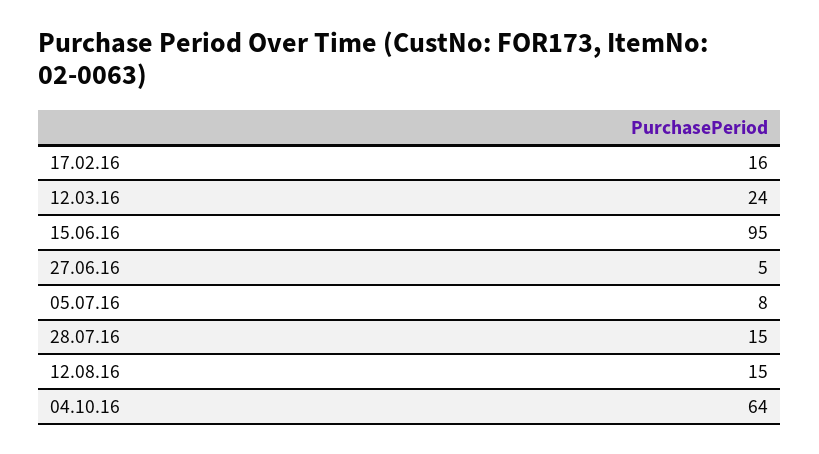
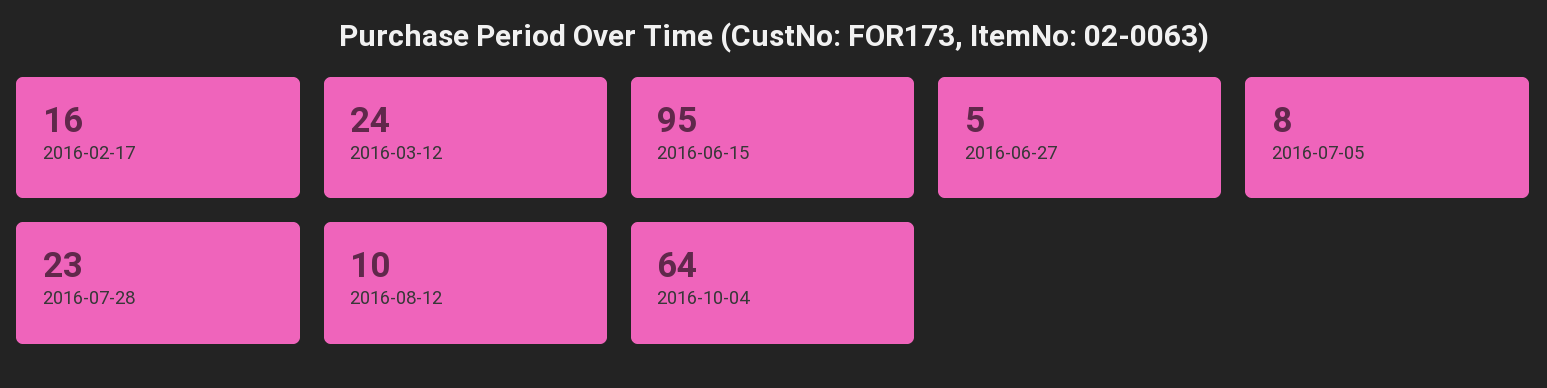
  {
    "17.02.16": 16,
    "12.03.16": 24,
    "15.06.16": 95,
    "27.06.16": 5,
    "05.07.16": 8,
-   "28.07.16": 15,
+   "28.07.16": 23,
-   "12.08.16": 15,
+   "12.08.16": 10,
    "04.10.16": 64
  }

